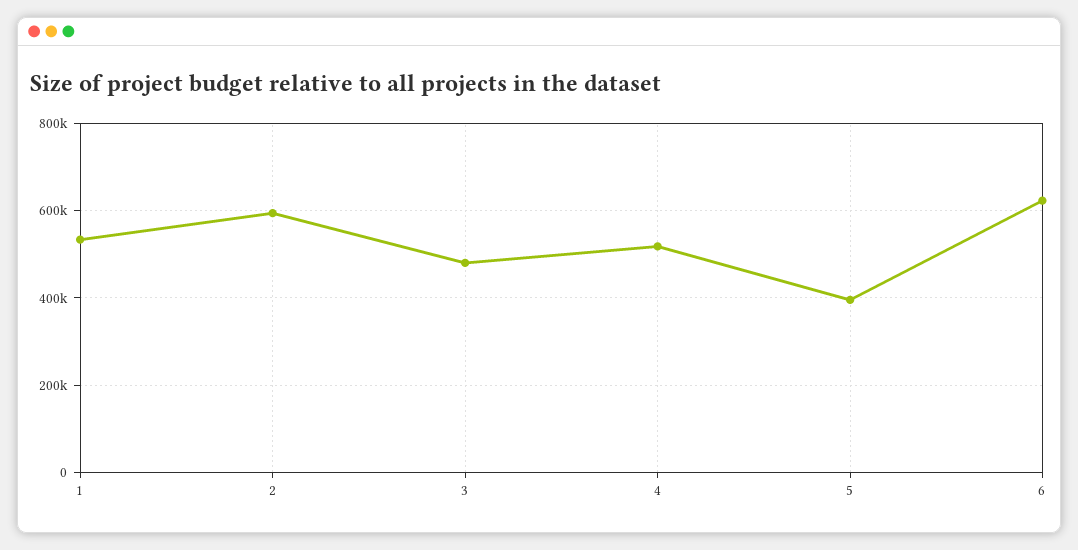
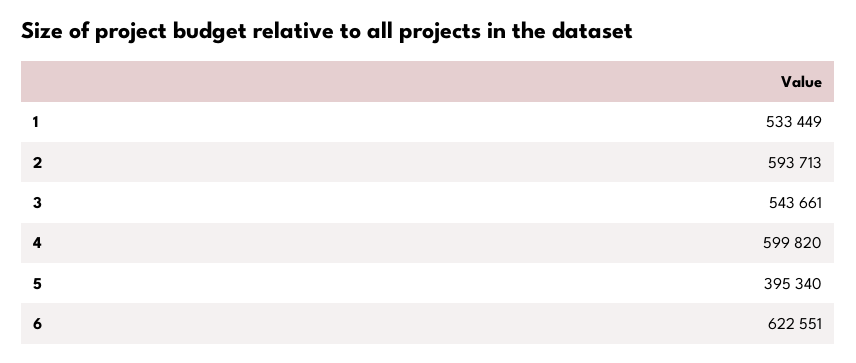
  {
    "1": 533449,
    "2": 593713,
-   "3": 480000,
+   "3": 543661,
-   "4": 520000,
+   "4": 599820,
    "5": 395340,
    "6": 622551
  }

